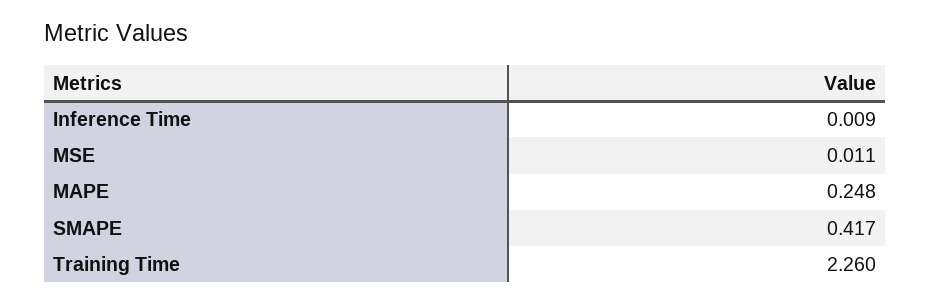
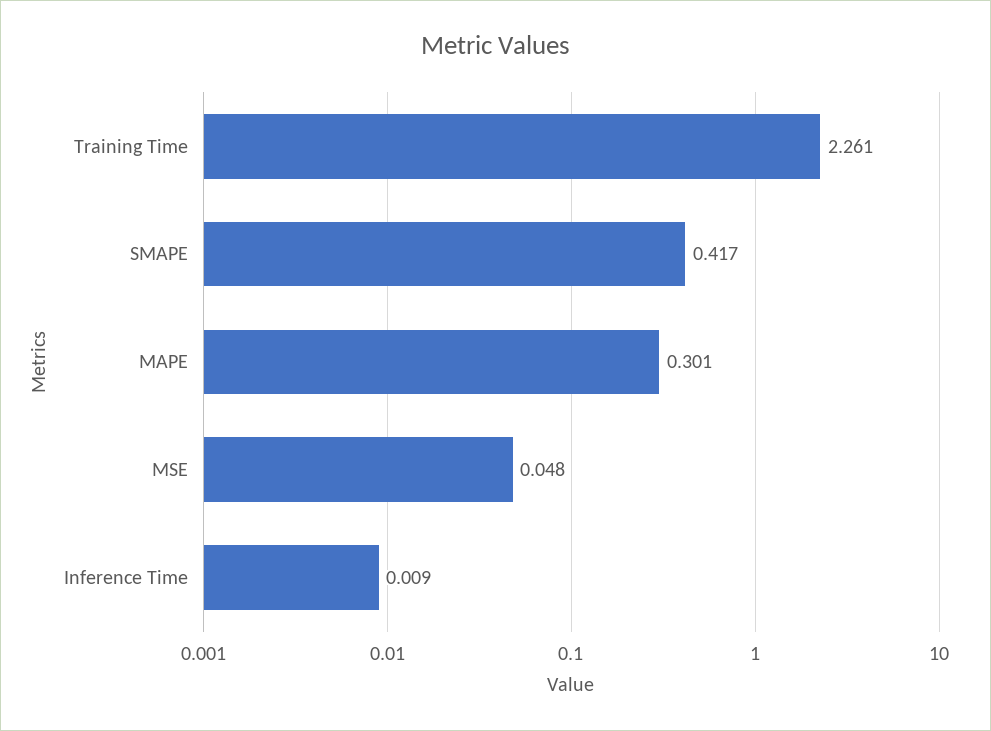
  {
    "Inference Time": 0.009,
-   "MSE": 0.011,
+   "MSE": 0.048,
-   "MAPE": 0.248,
+   "MAPE": 0.301,
    "SMAPE": 0.417,
-   "Training Time": 2.26
+   "Training Time": 2.261
  }

